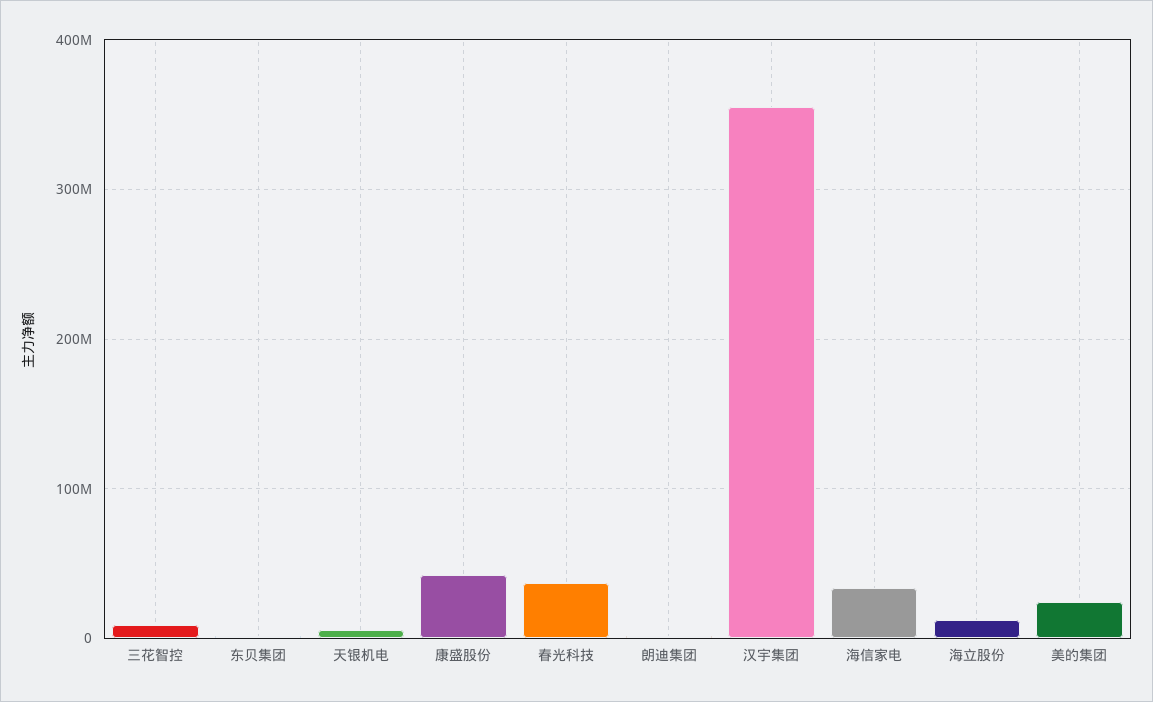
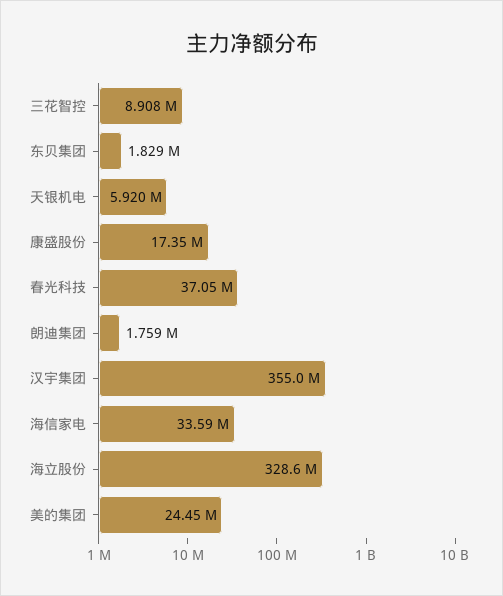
  {
    "三花智控": 8908000,
    "东贝集团": 1829000,
    "天银机电": 5920000,
-   "康盛股份": 40000000,
+   "康盛股份": 17350000,
    "春光科技": 37050000,
    "朗迪集团": 1759000,
    "汉宇集团": 355000000,
    "海信家电": 33590000,
-   "海立股份": 10000000,
+   "海立股份": 328600000,
    "美的集团": 24450000
  }

